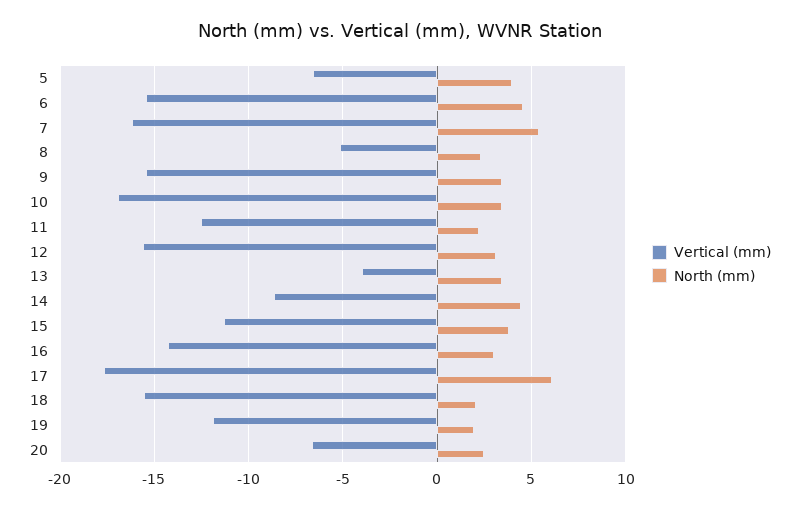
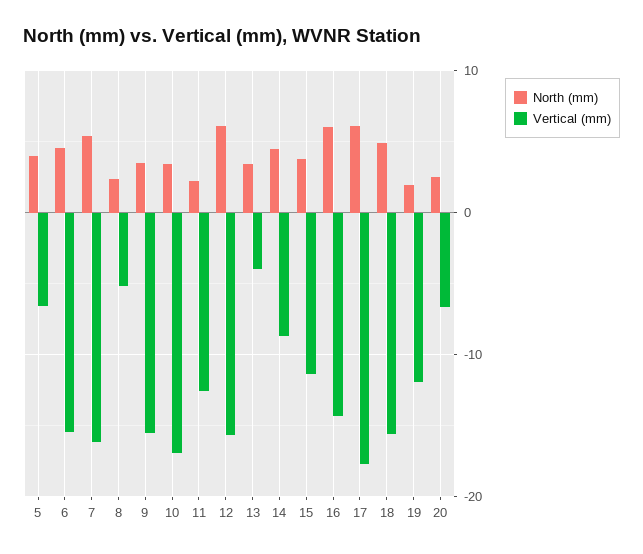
  {
    "Vertical (mm)": {
      "5": -6.5,
      "6": -15.5,
      "7": -16,
      "8": -5,
      "9": -15.5,
      "10": -17,
      "11": -12.5,
      "12": -15.5,
      "13": -4,
      "14": -8.5,
      "15": -11.5,
      "16": -14.5,
      "17": -17.5,
      "18": -15.5,
      "19": -12,
      "20": -6.5
    },
    "North (mm)": {
      "5": 4,
      "6": 4.5,
      "7": 5.5,
      "8": 2.5,
      "9": 3.5,
      "10": 3.5,
      "11": 2,
-     "12": 3,
+     "12": 6,
      "13": 3.5,
      "14": 4.5,
      "15": 4,
-     "16": 3,
+     "16": 6,
      "17": 6,
-     "18": 2,
+     "18": 5,
      "19": 2,
      "20": 2.5
    }
  }

